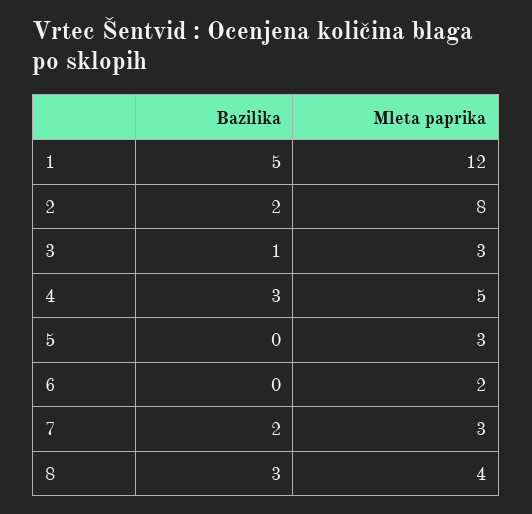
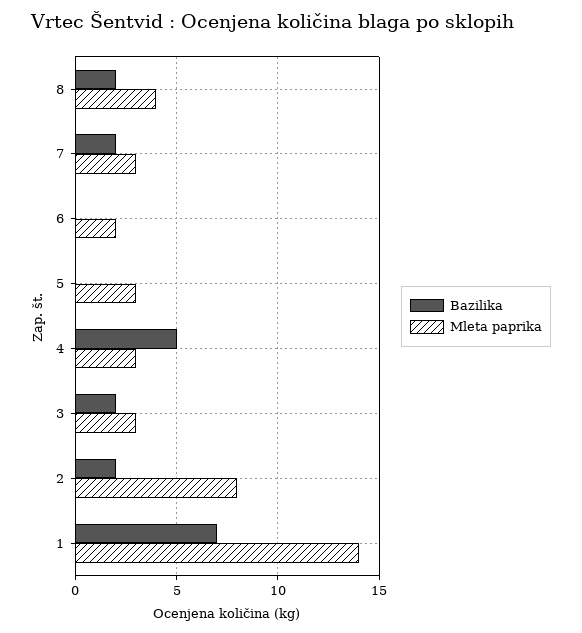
  {
    "Bazilika": {
-     "1": 5,
+     "1": 7,
      "2": 2,
-     "3": 1,
+     "3": 2,
-     "4": 3,
+     "4": 5,
      "5": 0,
      "6": 0,
      "7": 2,
-     "8": 3
+     "8": 2
    },
    "Mleta paprika": {
-     "1": 12,
+     "1": 14,
      "2": 8,
      "3": 3,
-     "4": 5,
+     "4": 3,
      "5": 3,
      "6": 2,
      "7": 3,
      "8": 4
    }
  }

